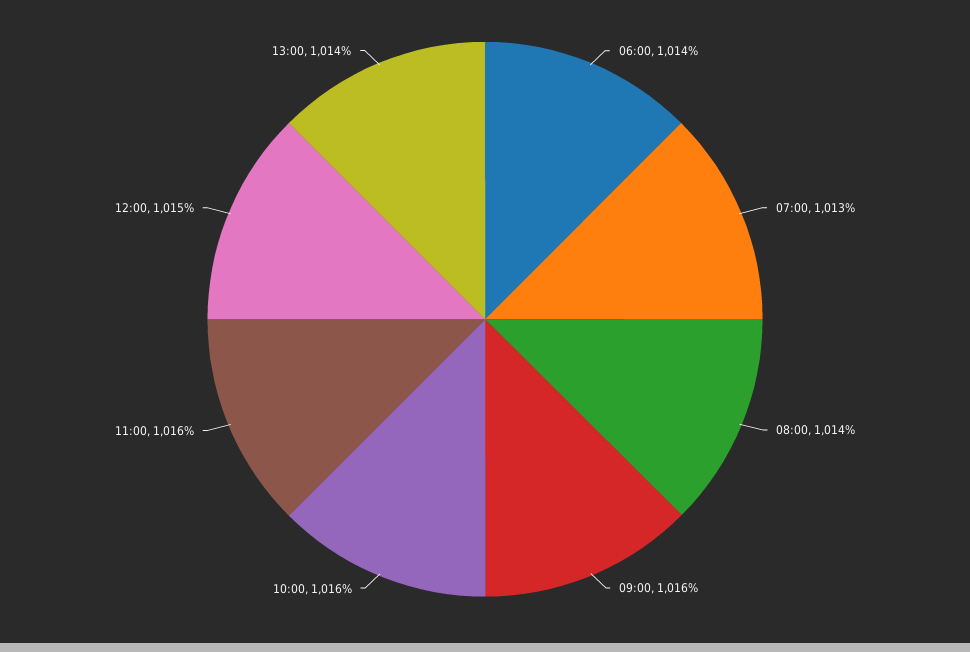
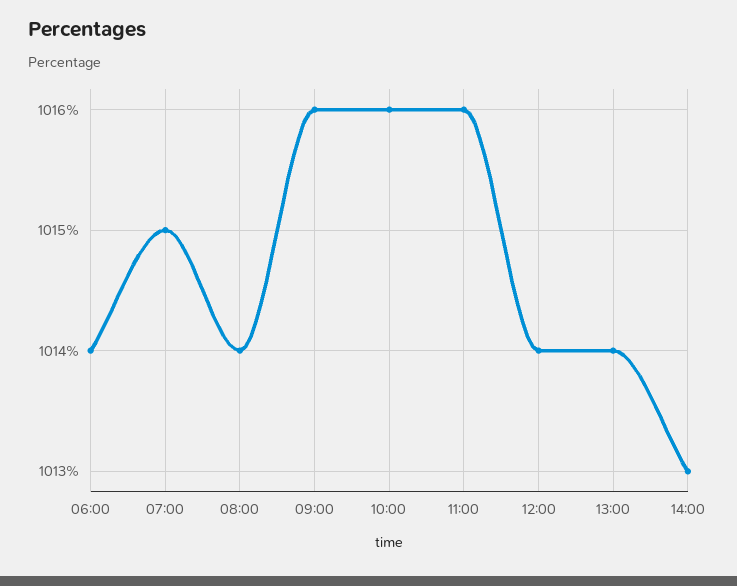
  {
    "06:00": 1014,
-   "07:00": 1013,
+   "07:00": 1015,
    "08:00": 1014,
    "09:00": 1016,
    "10:00": 1016,
    "11:00": 1016,
-   "12:00": 1015,
+   "12:00": 1014,
-   "13:00": 1014
+   "13:00": 1014,
+   "14:00": 1013
  }

